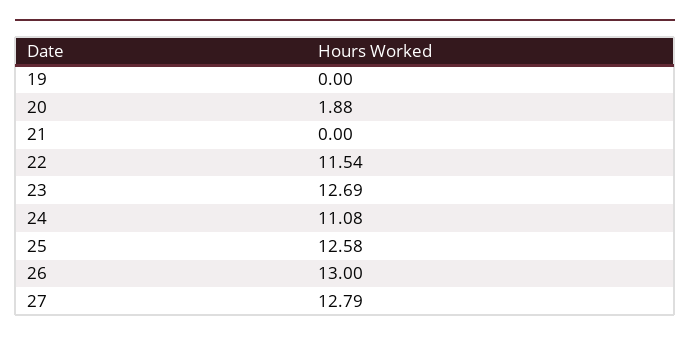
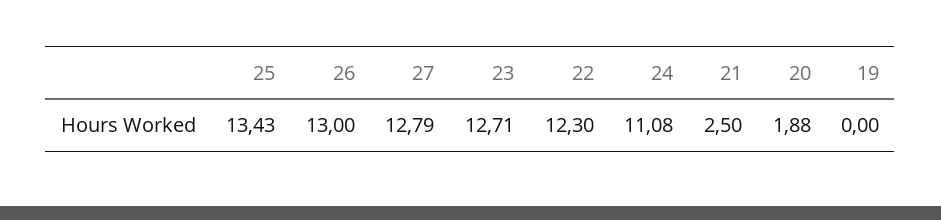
  {
    "19": 0,
    "20": 1.88,
-   "21": 0,
+   "21": 2.5,
-   "22": 11.54,
+   "22": 12.3,
-   "23": 12.69,
+   "23": 12.71,
    "24": 11.08,
-   "25": 12.58,
+   "25": 13.43,
    "26": 13,
    "27": 12.79
  }

